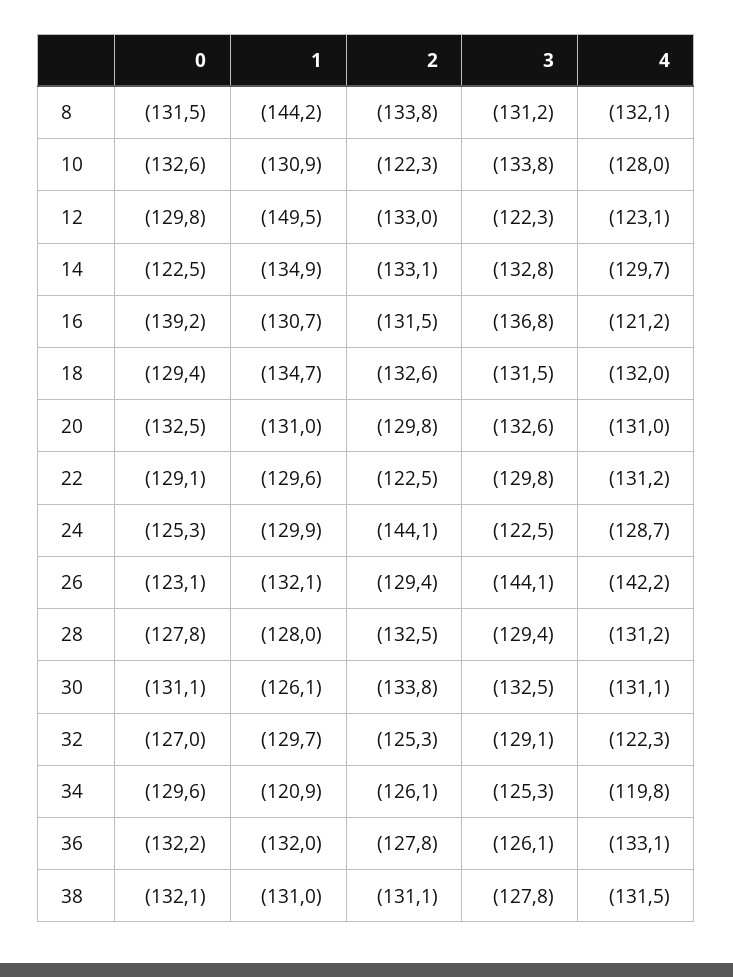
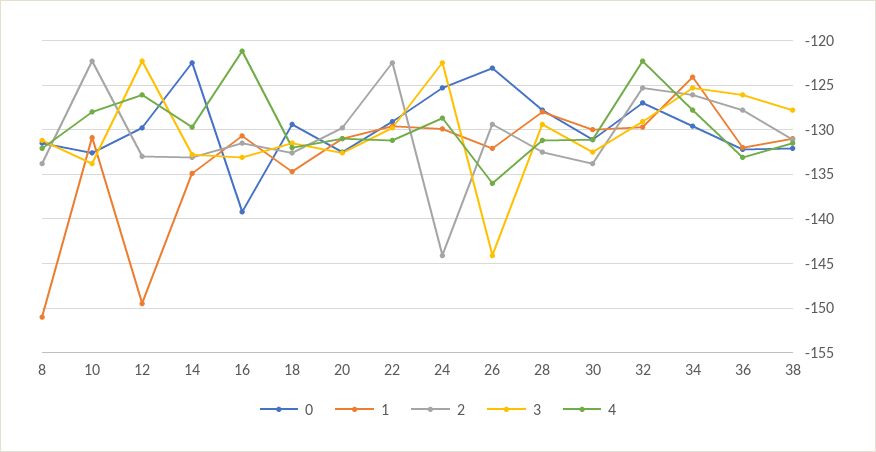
  {
    "0": {
      "8": -131.5,
      "10": -132.6,
      "12": -129.8,
      "14": -122.5,
      "16": -139.2,
      "18": -129.4,
      "20": -132.5,
      "22": -129.1,
      "24": -125.3,
      "26": -123.1,
      "28": -127.8,
      "30": -131.1,
      "32": -127,
      "34": -129.6,
      "36": -132.2,
      "38": -132.1
    },
    "1": {
-     "8": -144.2,
+     "8": -151,
      "10": -130.9,
      "12": -149.5,
      "14": -134.9,
      "16": -130.7,
      "18": -134.7,
      "20": -131,
      "22": -129.6,
      "24": -129.9,
      "26": -132.1,
      "28": -128,
-     "30": -126.1,
+     "30": -130,
      "32": -129.7,
-     "34": -120.9,
+     "34": -124,
      "36": -132,
      "38": -131
    },
    "2": {
      "8": -133.8,
      "10": -122.3,
      "12": -133,
      "14": -133.1,
      "16": -131.5,
      "18": -132.6,
      "20": -129.8,
      "22": -122.5,
      "24": -144.1,
      "26": -129.4,
      "28": -132.5,
      "30": -133.8,
      "32": -125.3,
      "34": -126.1,
      "36": -127.8,
      "38": -131.1
    },
    "3": {
      "8": -131.2,
      "10": -133.8,
      "12": -122.3,
      "14": -132.8,
-     "16": -136.8,
+     "16": -133,
      "18": -131.5,
      "20": -132.6,
      "22": -129.8,
      "24": -122.5,
      "26": -144.1,
      "28": -129.4,
      "30": -132.5,
      "32": -129.1,
      "34": -125.3,
      "36": -126.1,
      "38": -127.8
    },
    "4": {
      "8": -132.1,
      "10": -128,
-     "12": -123.1,
+     "12": -126,
      "14": -129.7,
      "16": -121.2,
      "18": -132,
      "20": -131,
      "22": -131.2,
      "24": -128.7,
-     "26": -142.2,
+     "26": -136,
      "28": -131.2,
      "30": -131.1,
      "32": -122.3,
-     "34": -119.8,
+     "34": -128,
      "36": -133.1,
      "38": -131.5
    }
  }

